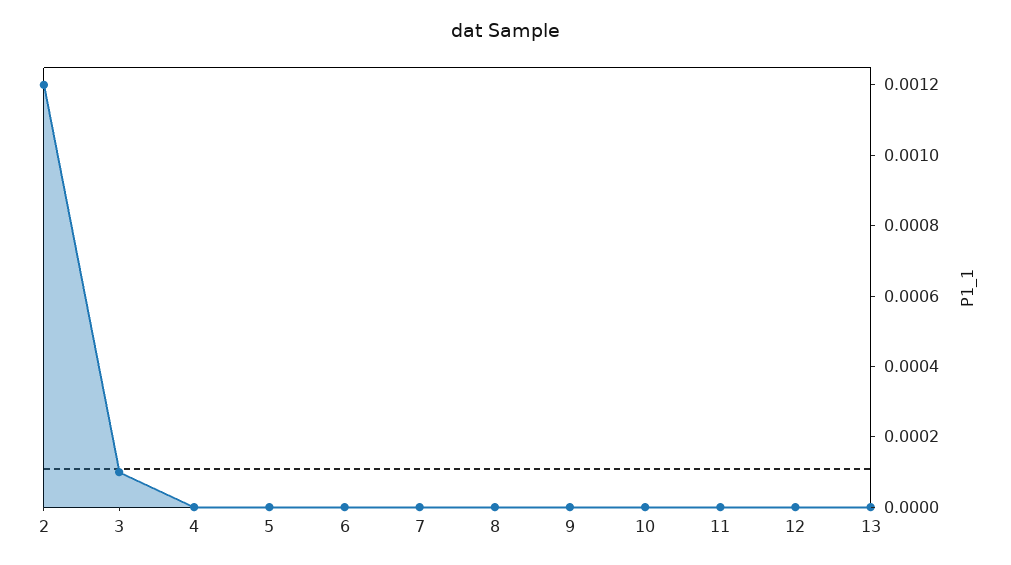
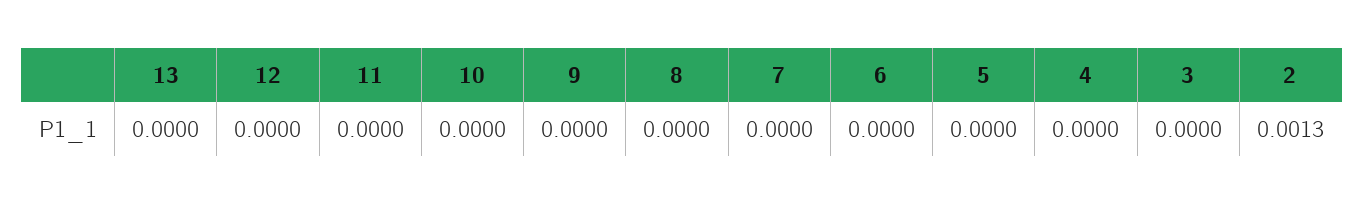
  {
-   "2": 0.0012,
+   "2": 0.0013,
-   "3": 0.0001,
+   "3": 0,
    "4": 0,
    "5": 0,
    "6": 0,
    "7": 0,
    "8": 0,
    "9": 0,
    "10": 0,
    "11": 0,
    "12": 0,
    "13": 0
  }

